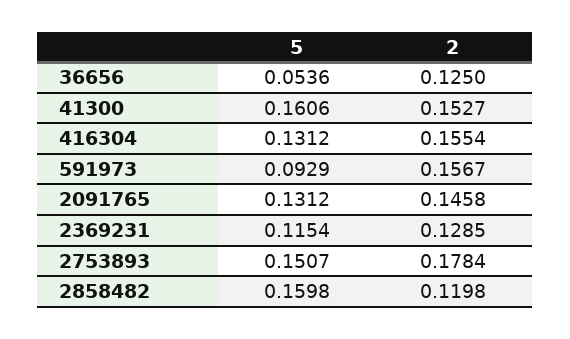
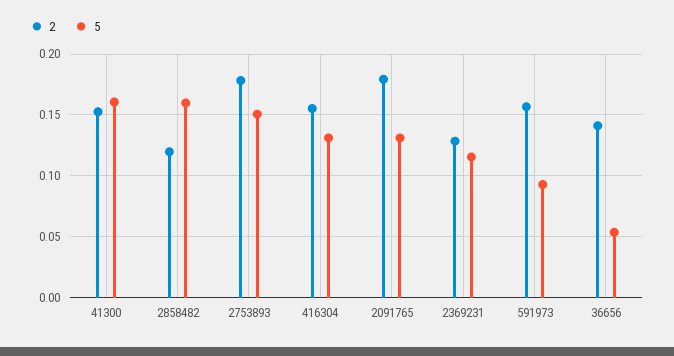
  {
    "5": {
      "36656": 0.0536,
      "41300": 0.1606,
      "416304": 0.1312,
      "591973": 0.0929,
      "2091765": 0.1312,
      "2369231": 0.1154,
      "2753893": 0.1507,
      "2858482": 0.1598
    },
    "2": {
-     "36656": 0.125,
+     "36656": 0.14,
      "41300": 0.1527,
      "416304": 0.1554,
      "591973": 0.1567,
-     "2091765": 0.1458,
+     "2091765": 0.18,
      "2369231": 0.1285,
      "2753893": 0.1784,
      "2858482": 0.1198
    }
  }

